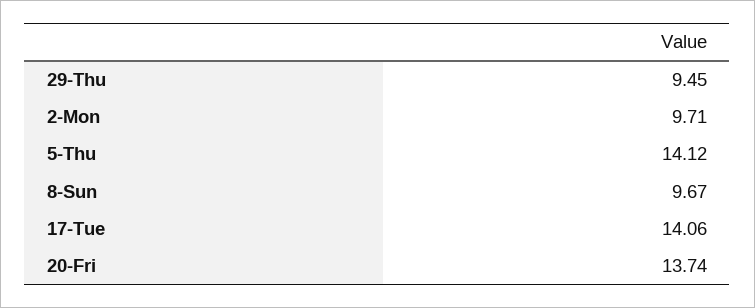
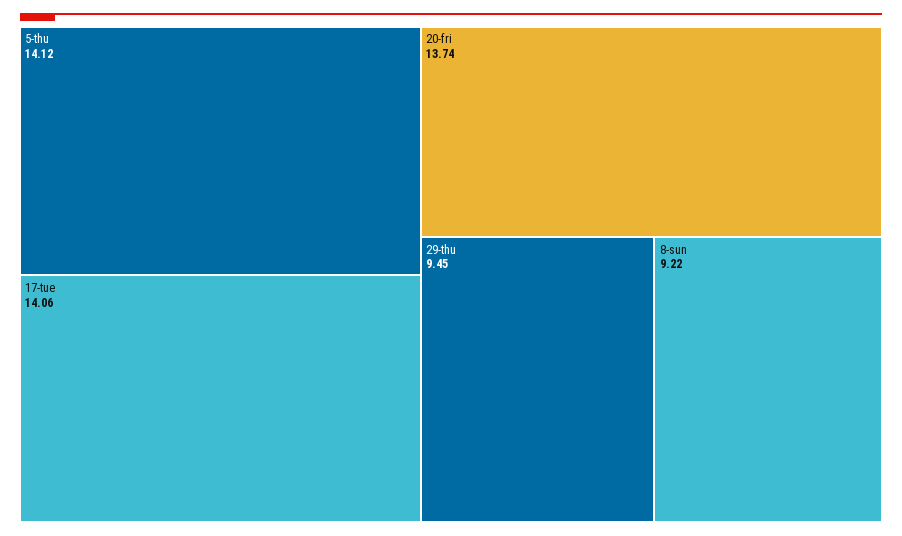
  {
    "29-Thu": 9.45,
-   "2-Mon": 9.71,
    "5-Thu": 14.12,
-   "8-Sun": 9.67,
+   "8-Sun": 9.22,
    "17-Tue": 14.06,
    "20-Fri": 13.74
  }

